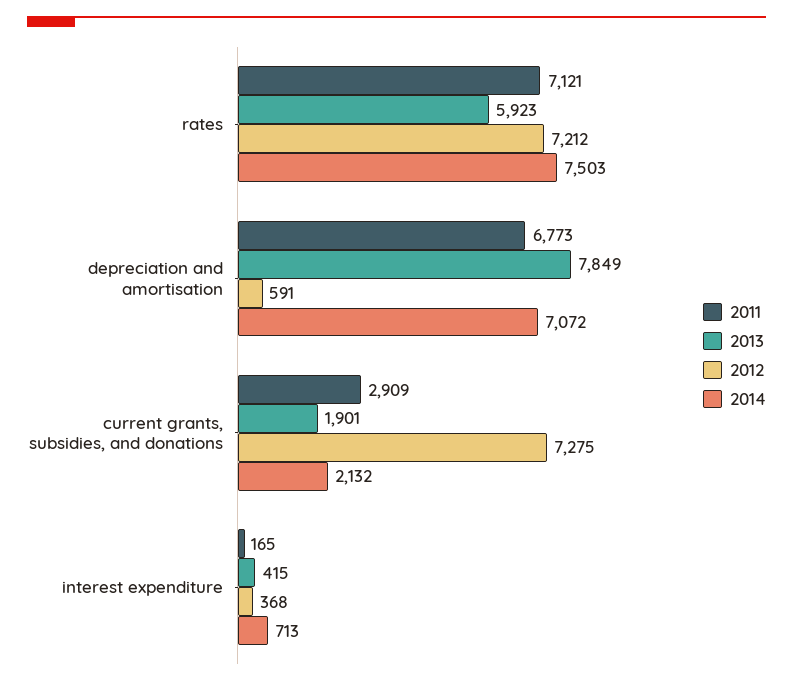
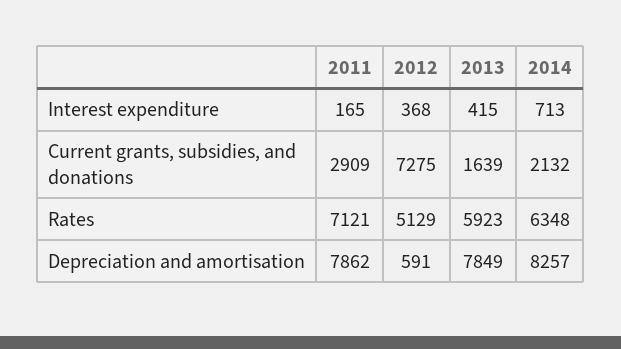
  {
    "2011": {
      "rates": 7121,
-     "depreciation and amortisation": 6773,
+     "depreciation and amortisation": 7862,
      "current grants, subsidies, and donations": 2909,
      "interest expenditure": 165
    },
    "2013": {
      "rates": 5923,
      "depreciation and amortisation": 7849,
-     "current grants, subsidies, and donations": 1901,
+     "current grants, subsidies, and donations": 1639,
      "interest expenditure": 415
    },
    "2012": {
-     "rates": 7212,
+     "rates": 5129,
      "depreciation and amortisation": 591,
      "current grants, subsidies, and donations": 7275,
      "interest expenditure": 368
    },
    "2014": {
-     "rates": 7503,
+     "rates": 6348,
-     "depreciation and amortisation": 7072,
+     "depreciation and amortisation": 8257,
      "current grants, subsidies, and donations": 2132,
      "interest expenditure": 713
    }
  }

